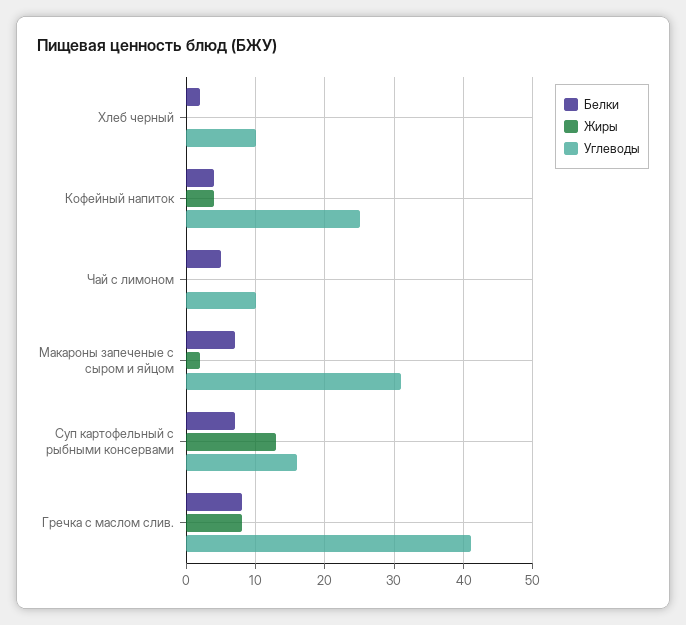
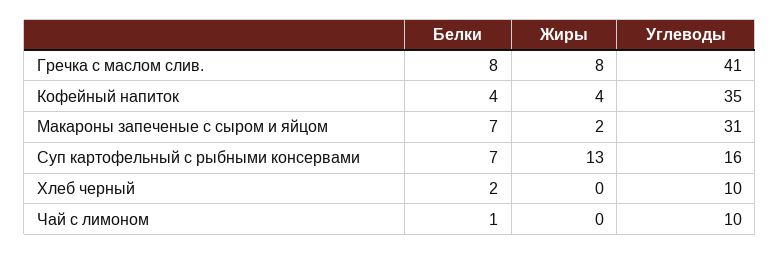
  {
    "Белки": {
      "Хлеб черный": 2,
      "Кофейный напиток": 4,
-     "Чай с лимоном": 5,
+     "Чай с лимоном": 1,
      "Макароны запеченые с сыром и яйцом": 7,
      "Суп картофельный с рыбными консервами": 7,
      "Гречка с маслом слив.": 8
    },
    "Жиры": {
      "Хлеб черный": 0,
      "Кофейный напиток": 4,
      "Чай с лимоном": 0,
      "Макароны запеченые с сыром и яйцом": 2,
      "Суп картофельный с рыбными консервами": 13,
      "Гречка с маслом слив.": 8
    },
    "Углеводы": {
      "Хлеб черный": 10,
-     "Кофейный напиток": 25,
+     "Кофейный напиток": 35,
      "Чай с лимоном": 10,
      "Макароны запеченые с сыром и яйцом": 31,
      "Суп картофельный с рыбными консервами": 16,
      "Гречка с маслом слив.": 41
    }
  }

